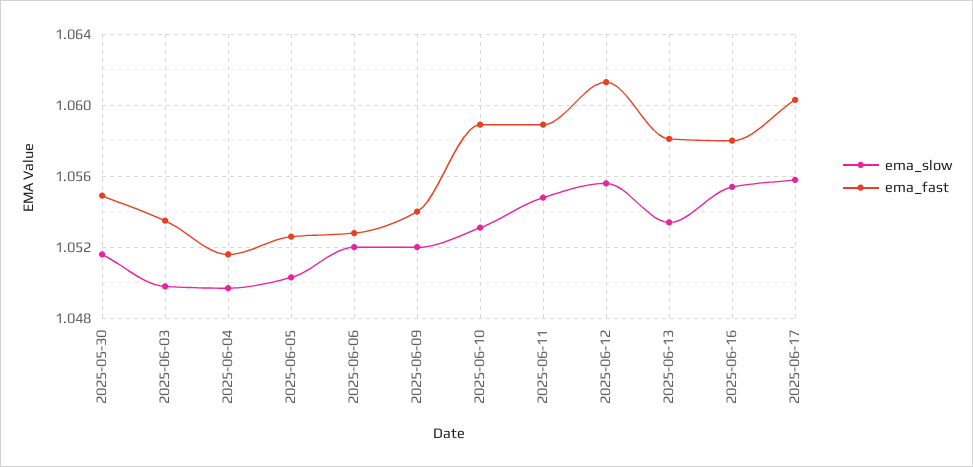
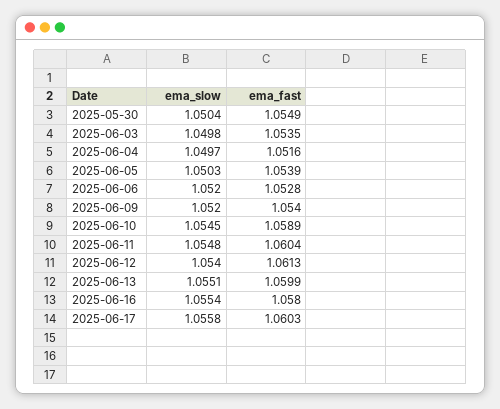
  {
    "ema_slow": {
-     "2025-05-30": 1.0515,
+     "2025-05-30": 1.0504,
      "2025-06-03": 1.0498,
      "2025-06-04": 1.0497,
      "2025-06-05": 1.0503,
      "2025-06-06": 1.052,
      "2025-06-09": 1.052,
-     "2025-06-10": 1.053,
+     "2025-06-10": 1.0545,
      "2025-06-11": 1.0548,
-     "2025-06-12": 1.0555,
+     "2025-06-12": 1.054,
-     "2025-06-13": 1.0535,
+     "2025-06-13": 1.0551,
      "2025-06-16": 1.0554,
      "2025-06-17": 1.0558
    },
    "ema_fast": {
      "2025-05-30": 1.0549,
      "2025-06-03": 1.0535,
      "2025-06-04": 1.0516,
-     "2025-06-05": 1.0525,
+     "2025-06-05": 1.0539,
      "2025-06-06": 1.0528,
      "2025-06-09": 1.054,
      "2025-06-10": 1.0589,
-     "2025-06-11": 1.059,
+     "2025-06-11": 1.0604,
      "2025-06-12": 1.0613,
-     "2025-06-13": 1.058,
+     "2025-06-13": 1.0599,
      "2025-06-16": 1.058,
      "2025-06-17": 1.0603
    }
  }

